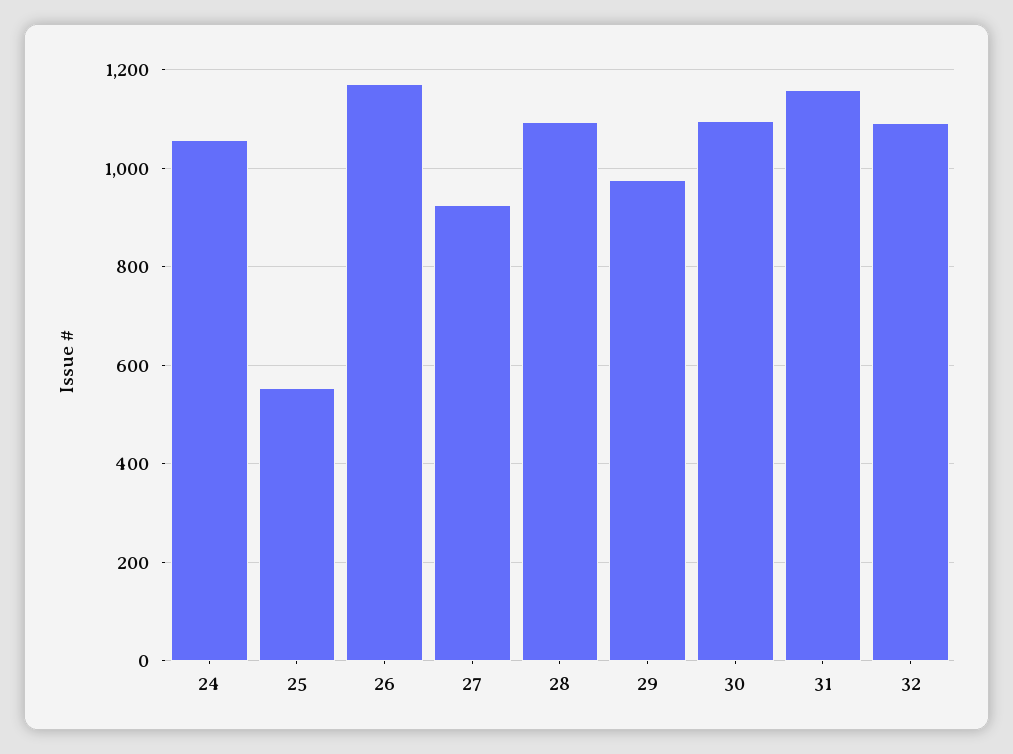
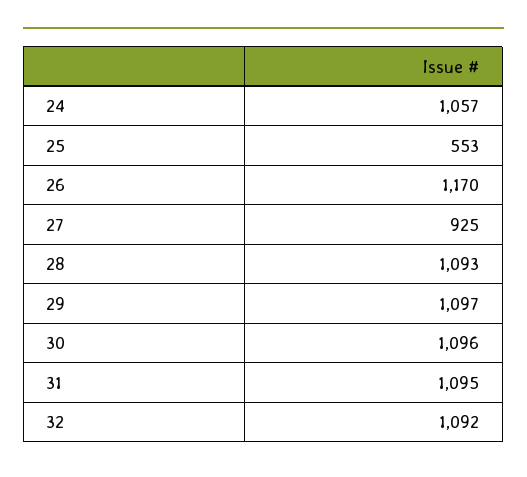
  {
    "24": 1057,
    "25": 553,
    "26": 1170,
    "27": 925,
    "28": 1093,
-   "29": 980,
+   "29": 1097,
    "30": 1096,
-   "31": 1160,
+   "31": 1095,
    "32": 1092
  }

